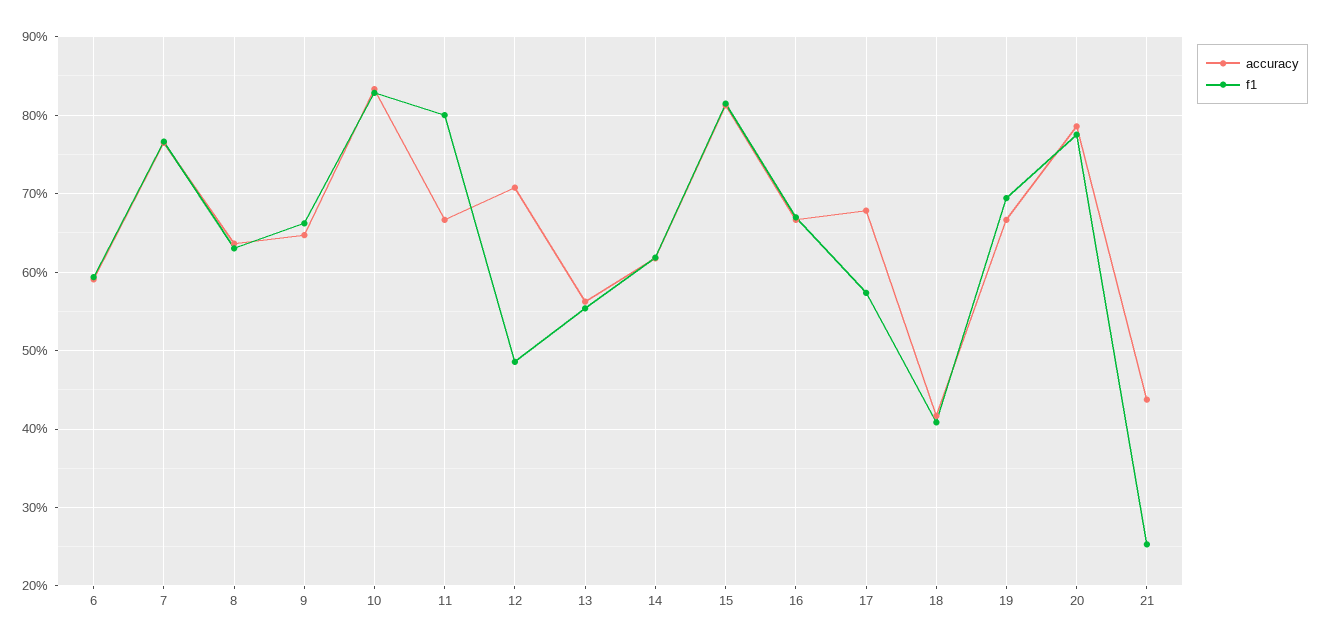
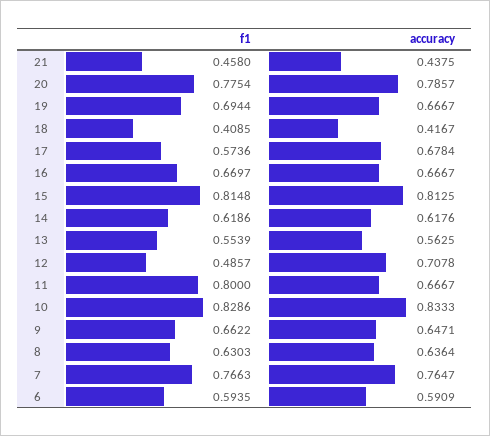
  {
    "accuracy": {
      "6": 0.5909,
      "7": 0.7647,
      "8": 0.6364,
      "9": 0.6471,
      "10": 0.8333,
      "11": 0.6667,
      "12": 0.7078,
      "13": 0.5625,
      "14": 0.6176,
      "15": 0.8125,
      "16": 0.6667,
      "17": 0.6784,
      "18": 0.4167,
      "19": 0.6667,
      "20": 0.7857,
      "21": 0.4375
    },
    "f1": {
      "6": 0.5935,
      "7": 0.7663,
      "8": 0.6303,
      "9": 0.6622,
      "10": 0.8286,
      "11": 0.8,
      "12": 0.4857,
      "13": 0.5539,
      "14": 0.6186,
      "15": 0.8148,
      "16": 0.6697,
      "17": 0.5736,
      "18": 0.4085,
      "19": 0.6944,
      "20": 0.7754,
-     "21": 0.25
+     "21": 0.458
    }
  }

